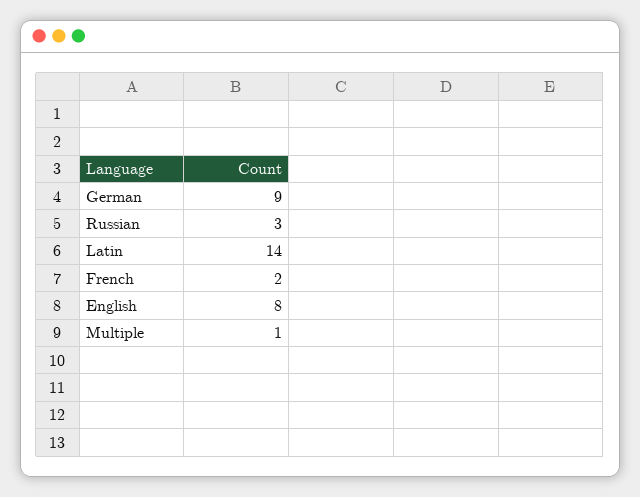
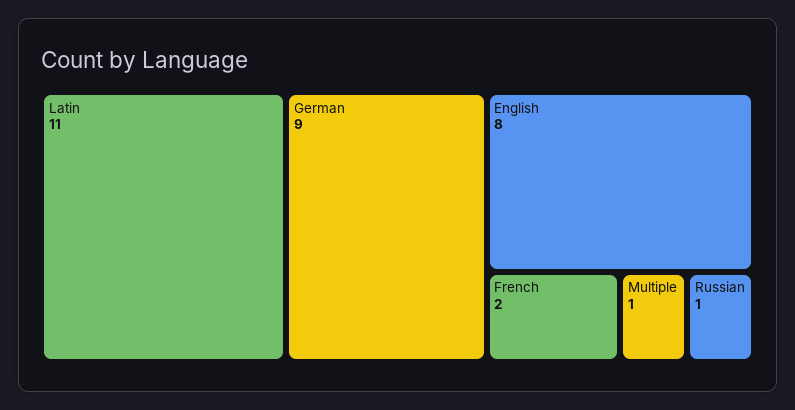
  {
    "German": 9,
-   "Russian": 3,
+   "Russian": 1,
-   "Latin": 14,
+   "Latin": 11,
    "French": 2,
    "English": 8,
    "Multiple": 1
  }

